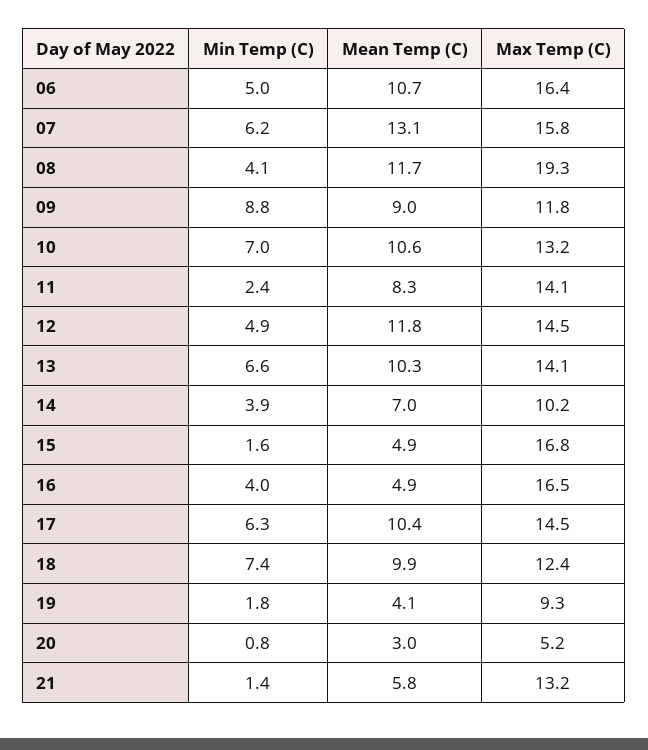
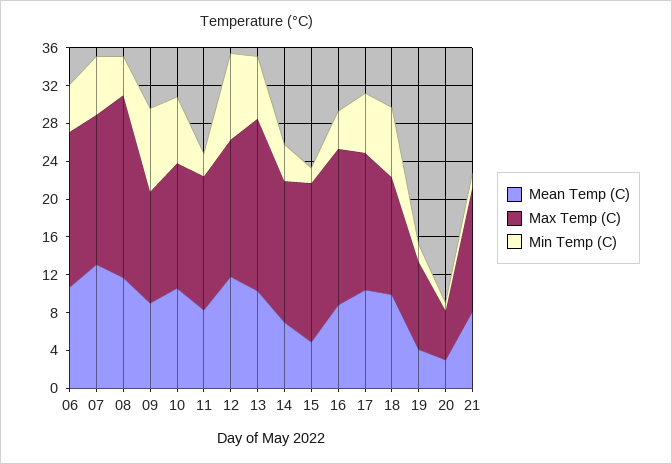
  {
    "Min Temp (C)": {
      "06": 5,
      "07": 6.2,
      "08": 4.1,
      "09": 8.8,
      "10": 7,
      "11": 2.4,
-     "12": 4.9,
+     "12": 9,
      "13": 6.6,
      "14": 3.9,
      "15": 1.6,
      "16": 4,
      "17": 6.3,
      "18": 7.4,
      "19": 1.8,
      "20": 0.8,
      "21": 1.4
    },
    "Mean Temp (C)": {
      "06": 10.7,
      "07": 13.1,
      "08": 11.7,
      "09": 9,
      "10": 10.6,
      "11": 8.3,
      "12": 11.8,
      "13": 10.3,
      "14": 7,
      "15": 4.9,
-     "16": 4.9,
+     "16": 9,
      "17": 10.4,
      "18": 9.9,
      "19": 4.1,
      "20": 3,
-     "21": 5.8
+     "21": 8
    },
    "Max Temp (C)": {
      "06": 16.4,
      "07": 15.8,
      "08": 19.3,
      "09": 11.8,
      "10": 13.2,
      "11": 14.1,
      "12": 14.5,
-     "13": 14.1,
+     "13": 18,
-     "14": 10.2,
+     "14": 15,
      "15": 16.8,
      "16": 16.5,
      "17": 14.5,
      "18": 12.4,
      "19": 9.3,
      "20": 5.2,
      "21": 13.2
    }
  }

